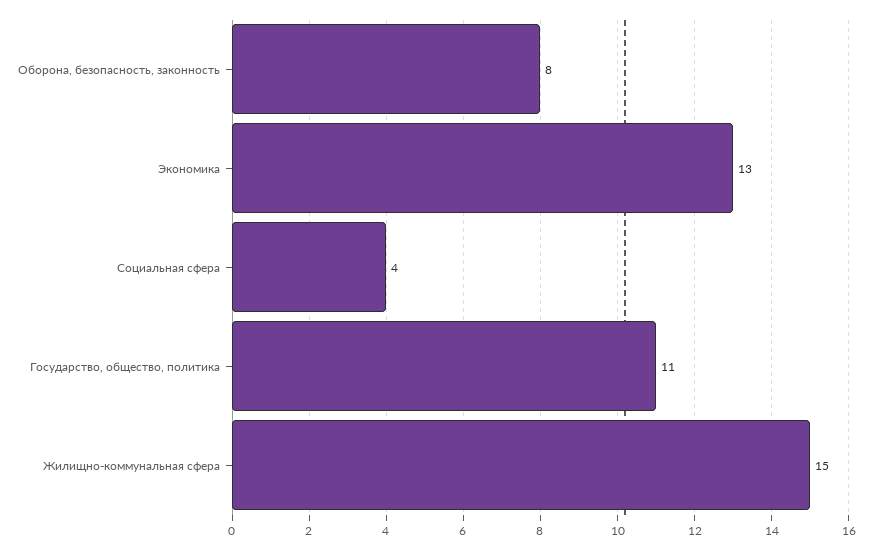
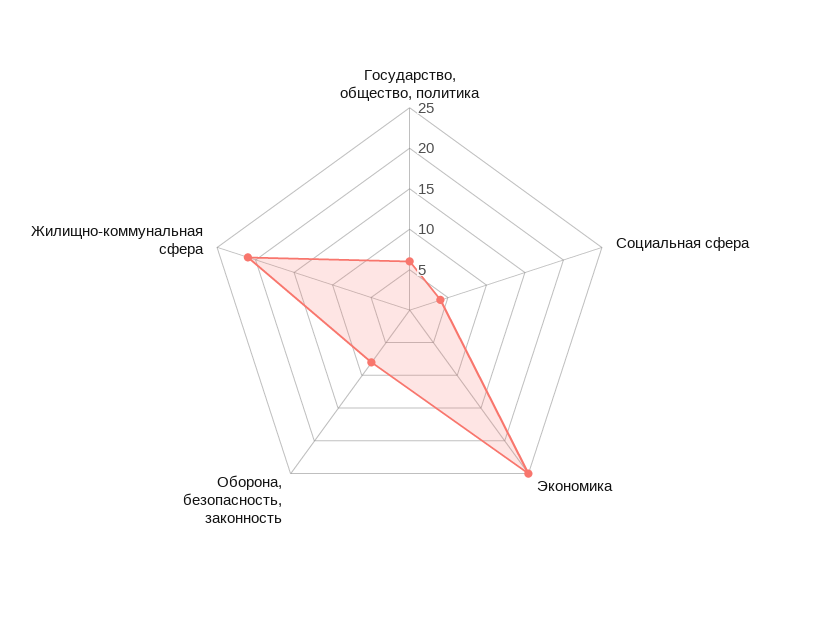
  {
    "Оборона, безопасность, законность": 8,
-   "Экономика": 13,
+   "Экономика": 25,
    "Социальная сфера": 4,
-   "Государство, общество, политика": 11,
+   "Государство, общество, политика": 6,
-   "Жилищно-коммунальная сфера": 15
+   "Жилищно-коммунальная сфера": 21
  }

